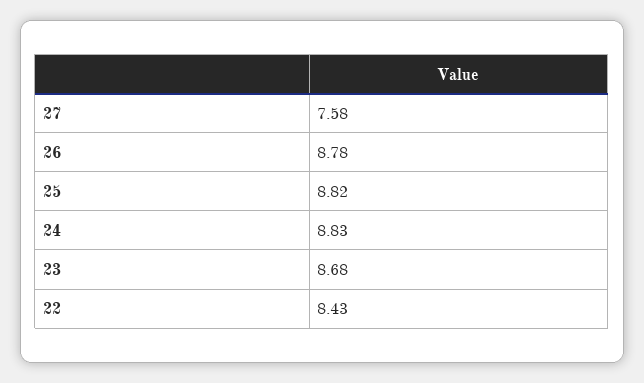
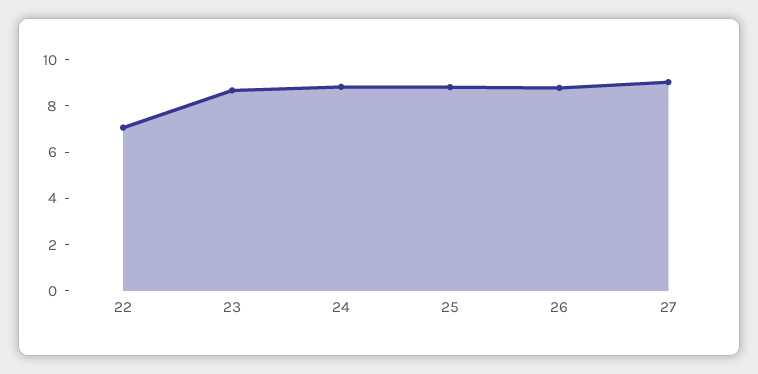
  {
-   "27": 7.58,
+   "27": 9,
    "26": 8.78,
    "25": 8.82,
    "24": 8.83,
    "23": 8.68,
-   "22": 8.43
+   "22": 7
  }

